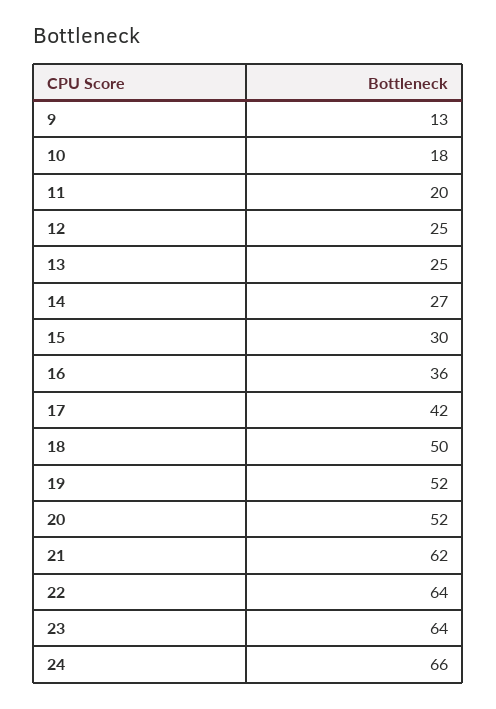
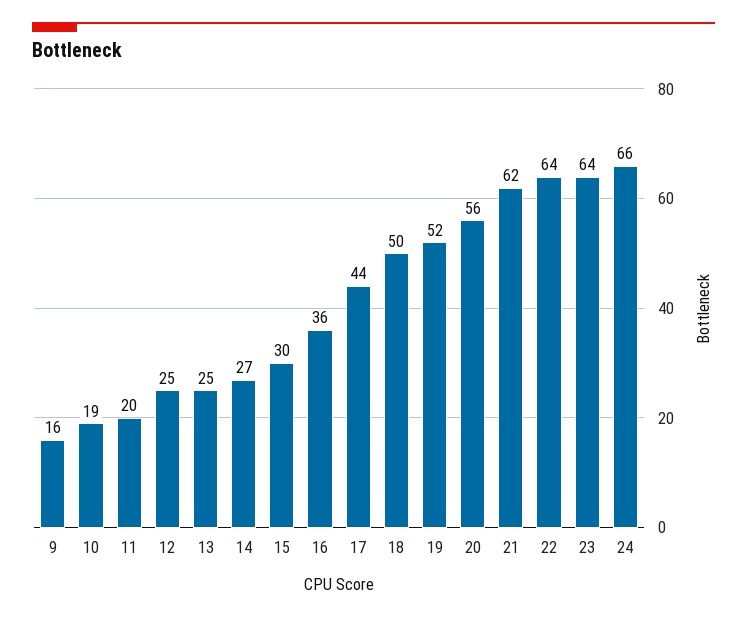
  {
-   "9": 13,
+   "9": 16,
-   "10": 18,
+   "10": 19,
    "11": 20,
    "12": 25,
    "13": 25,
    "14": 27,
    "15": 30,
    "16": 36,
-   "17": 42,
+   "17": 44,
    "18": 50,
    "19": 52,
-   "20": 52,
+   "20": 56,
    "21": 62,
    "22": 64,
    "23": 64,
    "24": 66
  }

